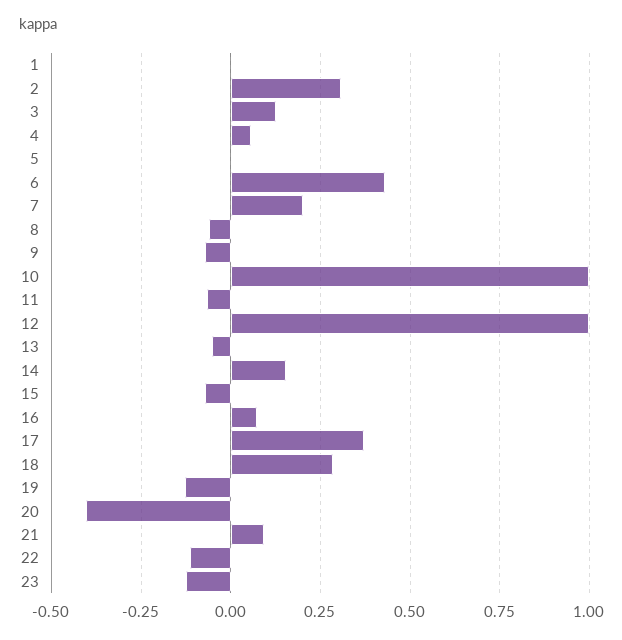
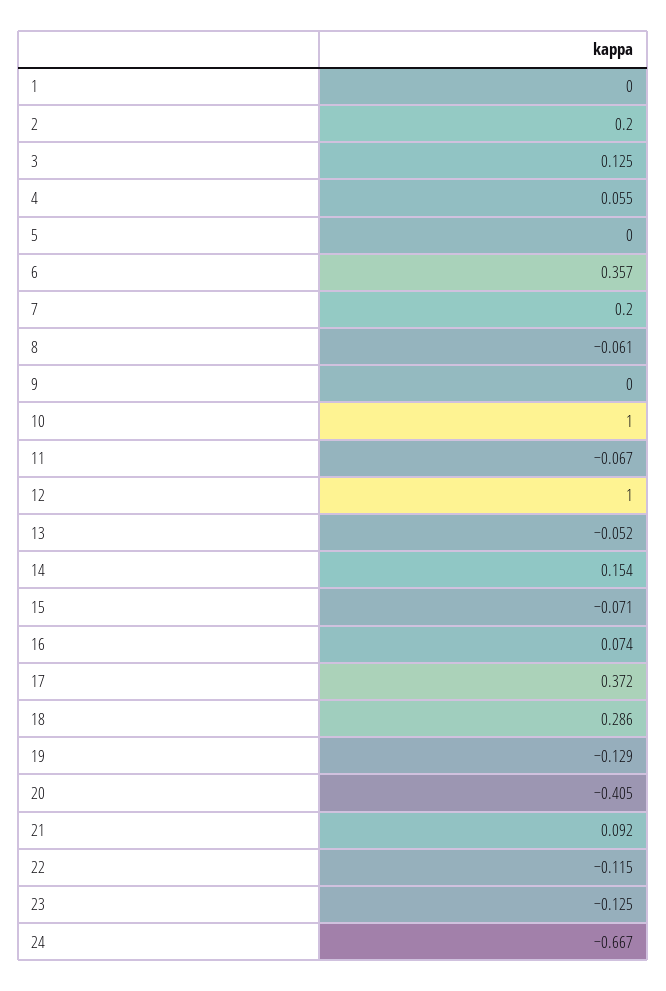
  {
    "1": 0,
-   "2": 0.3,
+   "2": 0.2,
    "3": 0.125,
    "4": 0.055,
    "5": 0,
-   "6": 0.425,
+   "6": 0.357,
    "7": 0.2,
    "8": -0.061,
-   "9": -0.075,
+   "9": 0,
    "10": 1,
    "11": -0.067,
    "12": 1,
    "13": -0.052,
    "14": 0.154,
    "15": -0.071,
    "16": 0.074,
    "17": 0.372,
    "18": 0.286,
    "19": -0.129,
    "20": -0.405,
    "21": 0.092,
    "22": -0.115,
-   "23": -0.125
+   "23": -0.125,
+   "24": -0.667
  }

